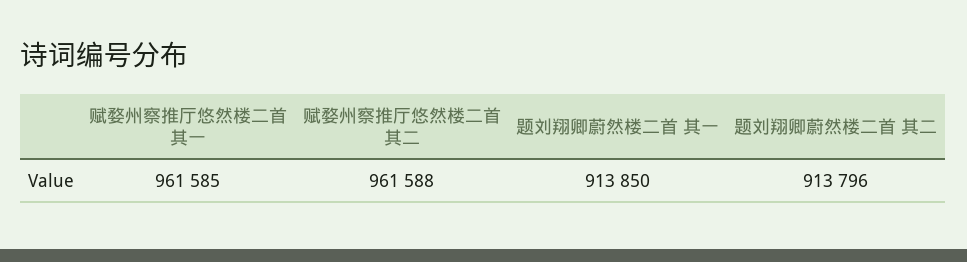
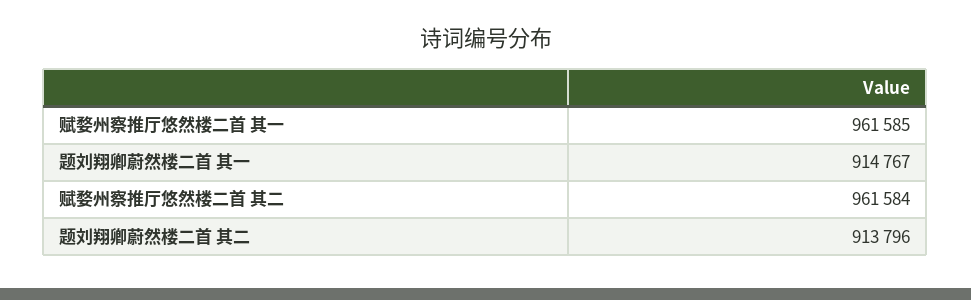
  {
    "赋婺州察推厅悠然楼二首 其一": 961585,
-   "赋婺州察推厅悠然楼二首 其二": 961588,
+   "赋婺州察推厅悠然楼二首 其二": 961584,
-   "题刘翔卿蔚然楼二首 其一": 913850,
+   "题刘翔卿蔚然楼二首 其一": 914767,
    "题刘翔卿蔚然楼二首 其二": 913796
  }

